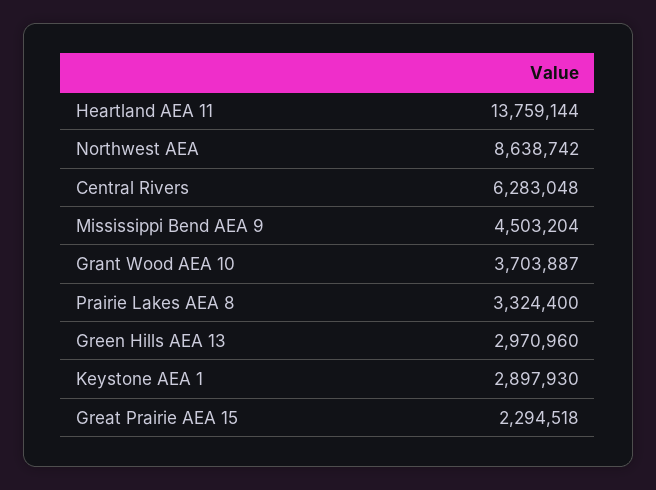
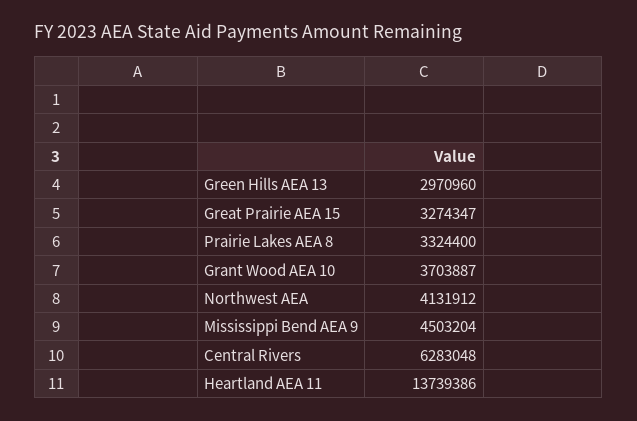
  {
-   "Heartland AEA 11": 13759144,
+   "Heartland AEA 11": 13739386,
-   "Northwest AEA": 8638742,
+   "Northwest AEA": 4131912,
    "Central Rivers": 6283048,
    "Mississippi Bend AEA 9": 4503204,
    "Grant Wood AEA 10": 3703887,
    "Prairie Lakes AEA 8": 3324400,
    "Green Hills AEA 13": 2970960,
-   "Keystone AEA 1": 2897930,
-   "Great Prairie AEA 15": 2294518
+   "Great Prairie AEA 15": 3274347
  }

